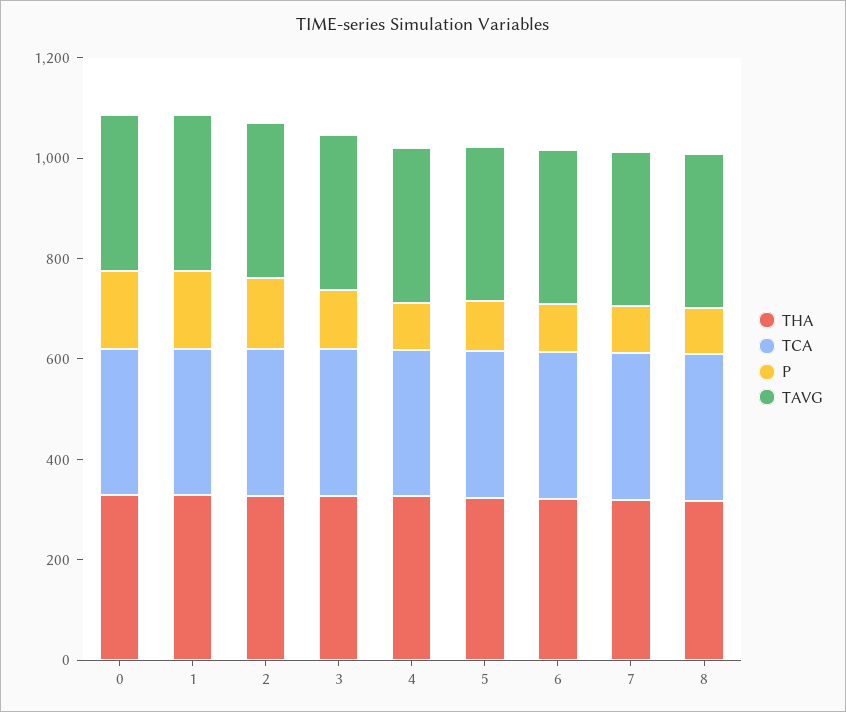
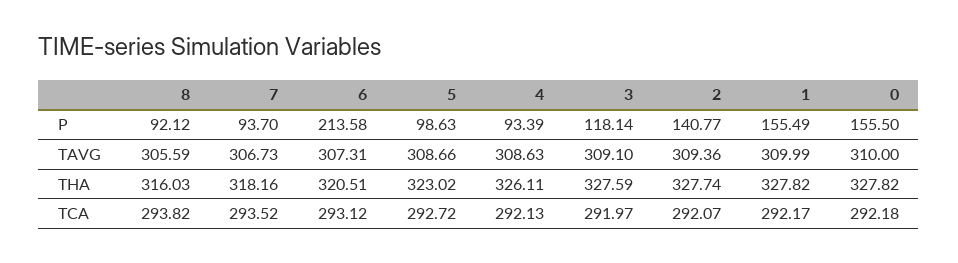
  {
    "THA": {
      "0": 327.82,
      "1": 327.82,
      "2": 327.74,
      "3": 327.59,
      "4": 326.11,
      "5": 323.02,
      "6": 320.51,
      "7": 318.16,
      "8": 316.03
    },
    "TCA": {
      "0": 292.18,
      "1": 292.17,
      "2": 292.07,
      "3": 291.97,
      "4": 292.13,
      "5": 292.72,
      "6": 293.12,
      "7": 293.52,
      "8": 293.82
    },
    "P": {
      "0": 155.5,
      "1": 155.49,
      "2": 140.77,
      "3": 118.14,
      "4": 93.39,
      "5": 98.63,
-     "6": 100,
+     "6": 213.58,
      "7": 93.7,
      "8": 92.12
    },
    "TAVG": {
      "0": 310,
      "1": 309.99,
      "2": 309.36,
      "3": 309.1,
      "4": 308.63,
      "5": 308.66,
      "6": 307.31,
      "7": 306.73,
      "8": 305.59
    }
  }

